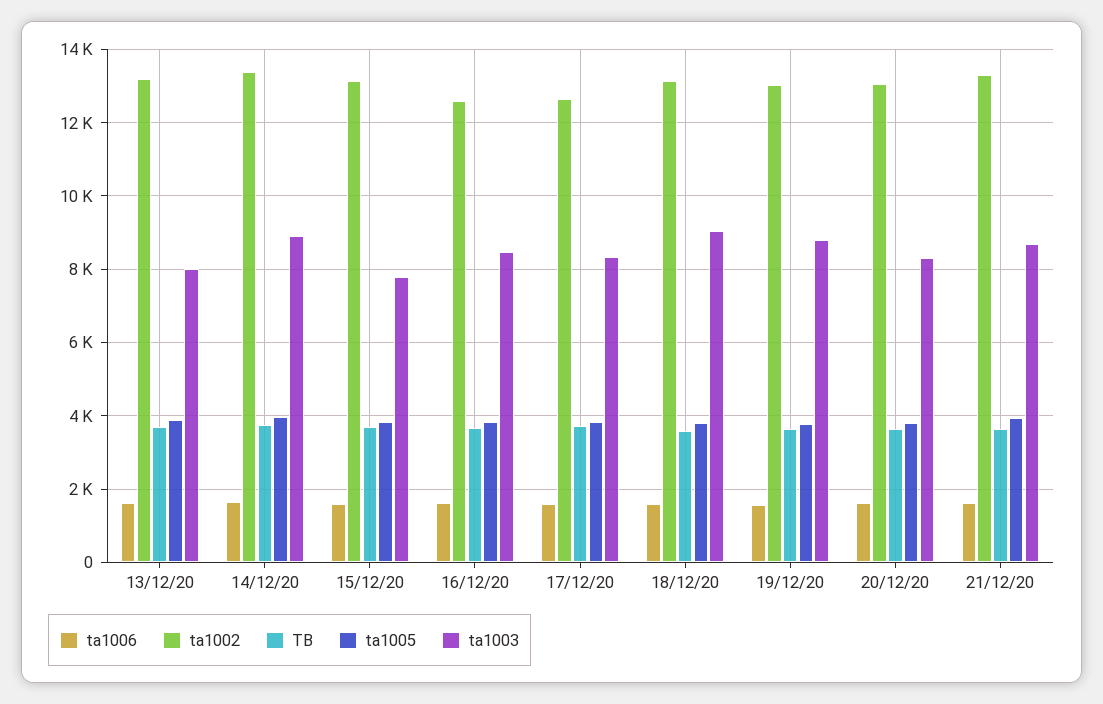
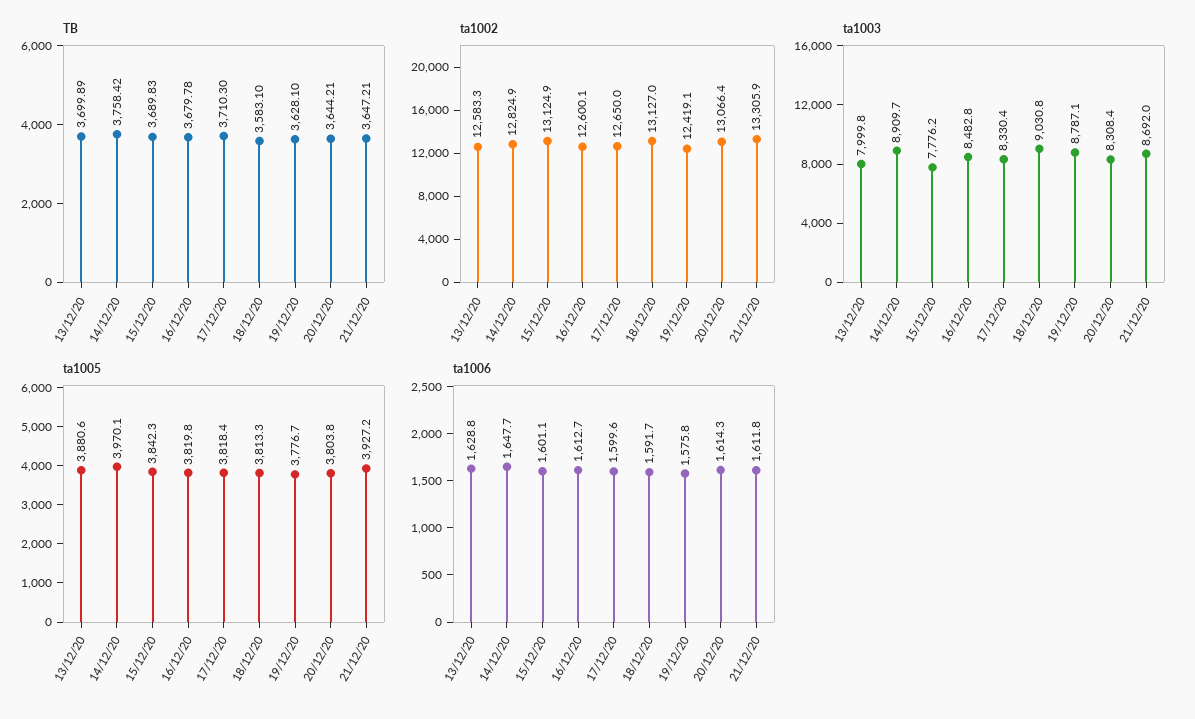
  {
    "ta1006": {
      "13/12/20": 1628.8,
      "14/12/20": 1647.7,
      "15/12/20": 1601.1,
      "16/12/20": 1612.7,
      "17/12/20": 1599.6,
      "18/12/20": 1591.7,
      "19/12/20": 1575.8,
      "20/12/20": 1614.3,
      "21/12/20": 1611.8
    },
    "ta1002": {
-     "13/12/20": 13200,
+     "13/12/20": 12583.3,
-     "14/12/20": 13400,
+     "14/12/20": 12824.9,
      "15/12/20": 13124.9,
      "16/12/20": 12600.1,
      "17/12/20": 12650,
      "18/12/20": 13127,
-     "19/12/20": 13000,
+     "19/12/20": 12419.1,
      "20/12/20": 13066.4,
      "21/12/20": 13305.9
    },
    "TB": {
      "13/12/20": 3699.89,
      "14/12/20": 3758.42,
      "15/12/20": 3689.83,
      "16/12/20": 3679.78,
      "17/12/20": 3710.3,
      "18/12/20": 3583.1,
      "19/12/20": 3628.1,
      "20/12/20": 3644.21,
      "21/12/20": 3647.21
    },
    "ta1005": {
      "13/12/20": 3880.6,
      "14/12/20": 3970.1,
      "15/12/20": 3842.3,
      "16/12/20": 3819.8,
      "17/12/20": 3818.4,
      "18/12/20": 3813.3,
      "19/12/20": 3776.7,
      "20/12/20": 3803.8,
      "21/12/20": 3927.2
    },
    "ta1003": {
      "13/12/20": 7999.8,
      "14/12/20": 8909.7,
      "15/12/20": 7776.2,
      "16/12/20": 8482.8,
      "17/12/20": 8330.4,
      "18/12/20": 9030.8,
      "19/12/20": 8787.1,
      "20/12/20": 8308.4,
      "21/12/20": 8692
    }
  }

